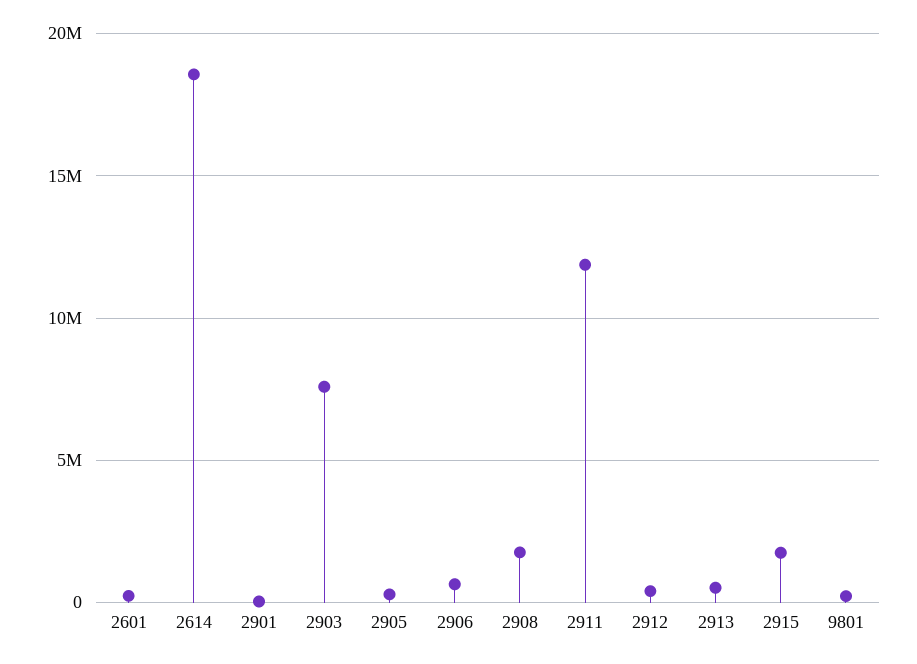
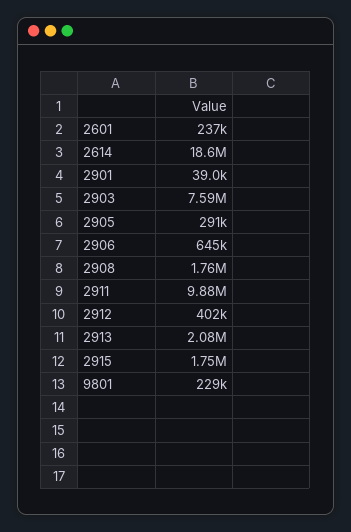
  {
    "2601": 237000,
    "2614": 18600000,
    "2901": 39000,
    "2903": 7590000,
    "2905": 291000,
    "2906": 645000,
    "2908": 1760000,
-   "2911": 12000000,
+   "2911": 9880000,
    "2912": 402000,
-   "2913": 500000,
+   "2913": 2080000,
    "2915": 1750000,
    "9801": 229000
  }

